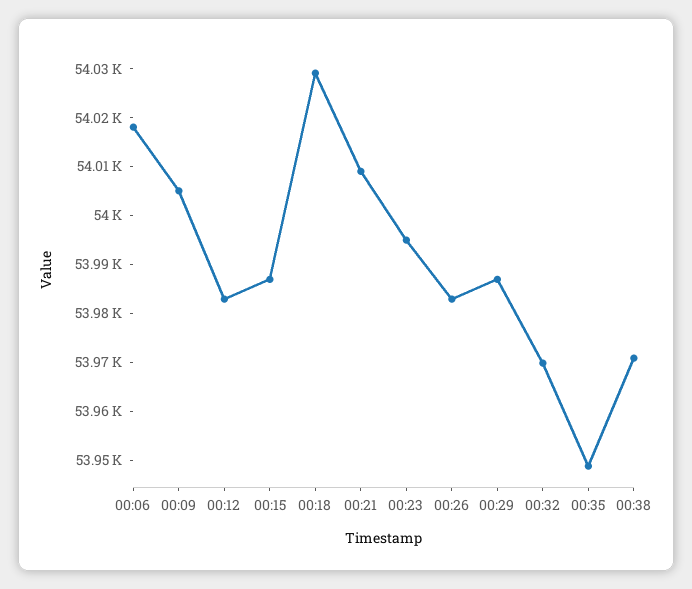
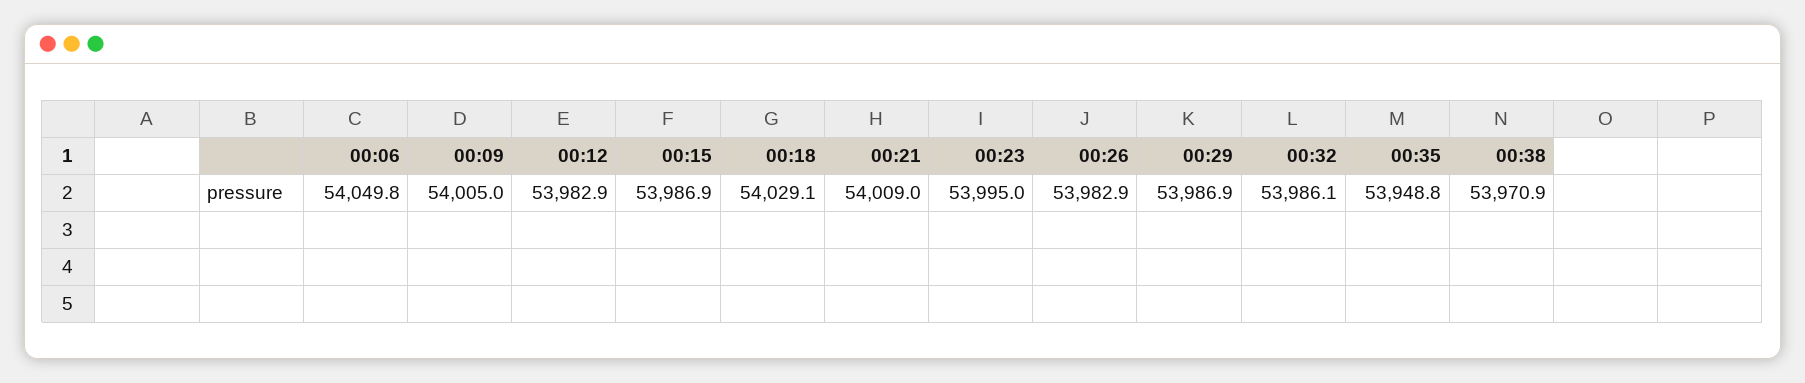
  {
-   "00:06": 54018,
+   "00:06": 54049.8,
    "00:09": 54005,
    "00:12": 53982.9,
    "00:15": 53986.9,
    "00:18": 54029.1,
    "00:21": 54009,
    "00:23": 53995,
    "00:26": 53982.9,
    "00:29": 53986.9,
-   "00:32": 53970,
+   "00:32": 53986.1,
    "00:35": 53948.8,
    "00:38": 53970.9
  }

